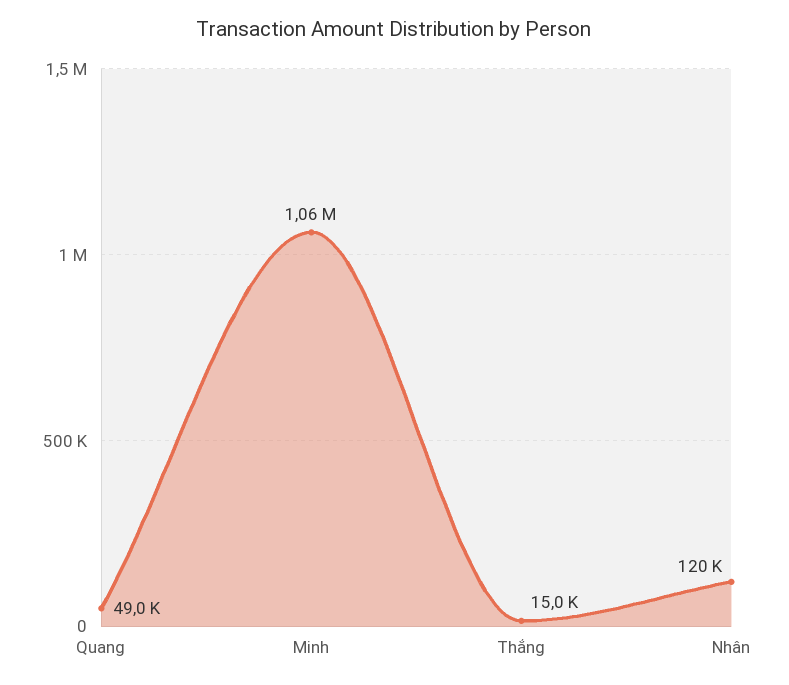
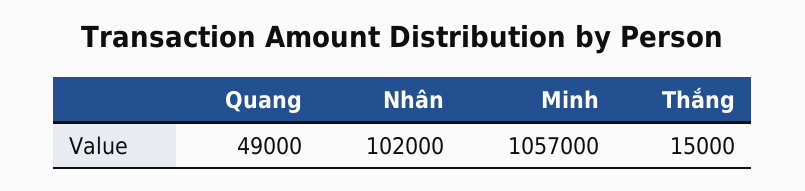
  {
    "Quang": 49000,
-   "Minh": 1060000,
+   "Minh": 1057000,
    "Thắng": 15000,
-   "Nhân": 120000
+   "Nhân": 102000
  }

